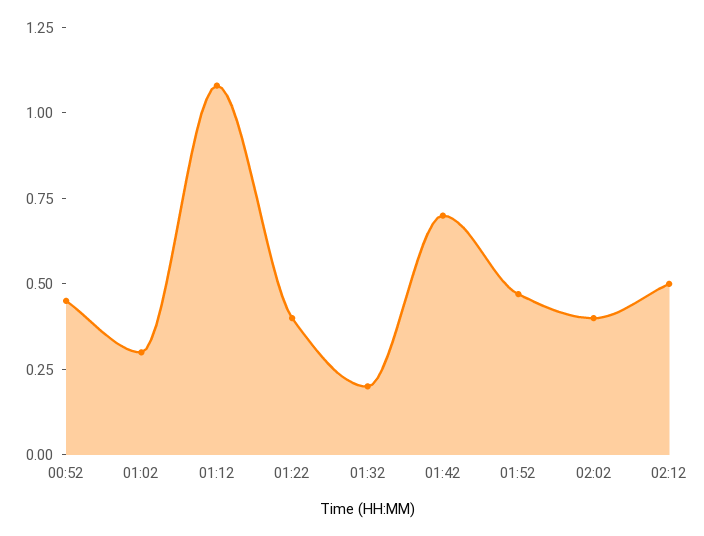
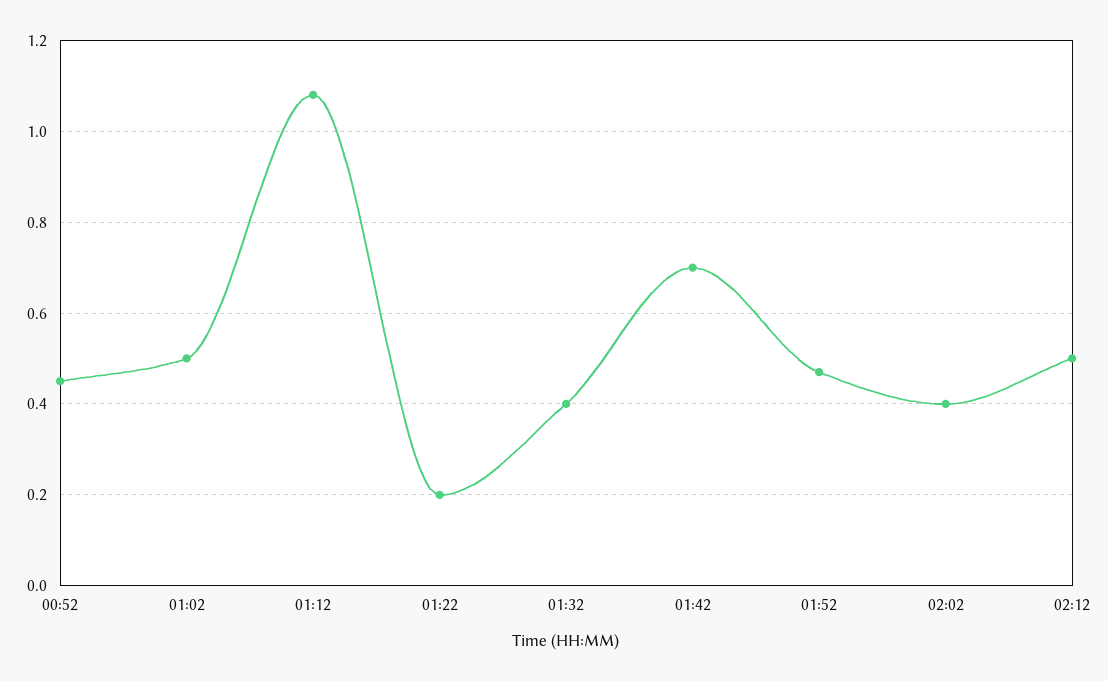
  {
    "00:52": 0.45,
-   "01:02": 0.3,
+   "01:02": 0.5,
    "01:12": 1.1,
-   "01:22": 0.4,
+   "01:22": 0.2,
-   "01:32": 0.2,
+   "01:32": 0.4,
    "01:42": 0.7,
    "01:52": 0.45,
    "02:02": 0.4,
    "02:12": 0.5
  }

